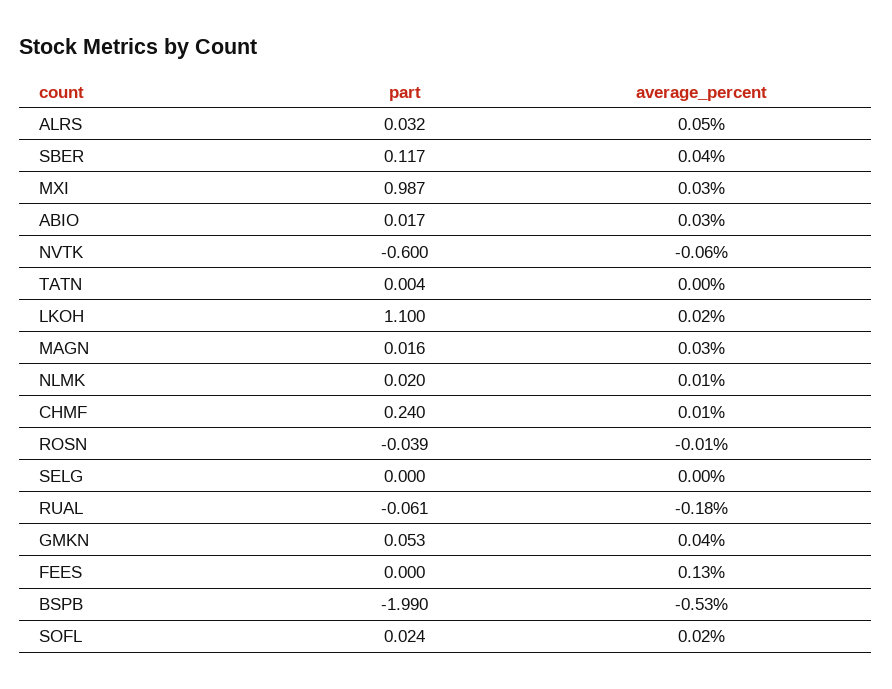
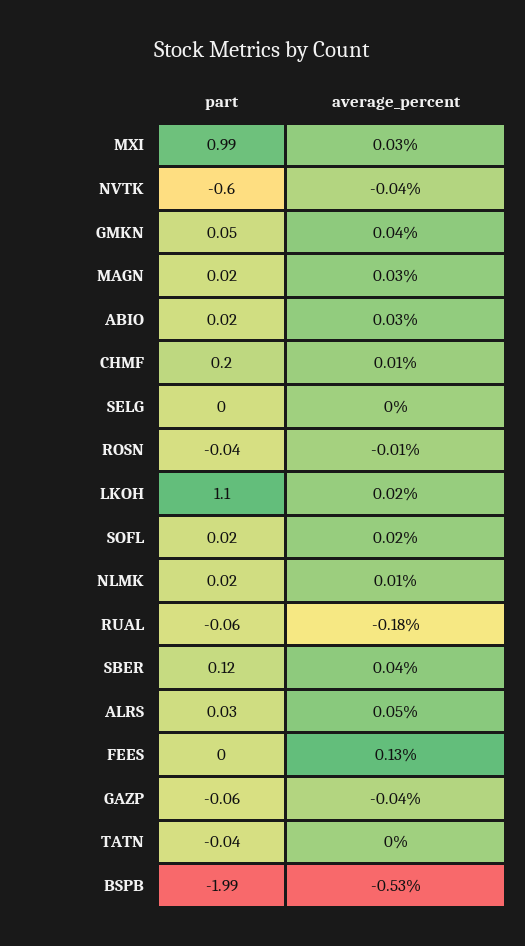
  {
    "part": {
      "ALRS": 0.032,
      "SBER": 0.117,
      "MXI": 0.987,
      "ABIO": 0.017,
      "NVTK": -0.6,
-     "TATN": 0.004,
+     "TATN": -0.04,
      "LKOH": 1.1,
      "MAGN": 0.016,
      "NLMK": 0.02,
-     "CHMF": 0.24,
+     "CHMF": 0.2,
      "ROSN": -0.039,
      "SELG": 0,
      "RUAL": -0.061,
      "GMKN": 0.053,
      "FEES": 0,
      "BSPB": -1.99,
-     "SOFL": 0.024
+     "SOFL": 0.024,
+     "GAZP": -0.06
    },
    "average_percent": {
      "ALRS": 0.05,
      "SBER": 0.04,
      "MXI": 0.03,
      "ABIO": 0.03,
-     "NVTK": -0.06,
+     "NVTK": -0.04,
      "TATN": 0,
      "LKOH": 0.02,
      "MAGN": 0.03,
      "NLMK": 0.01,
      "CHMF": 0.01,
      "ROSN": -0.01,
      "SELG": 0,
      "RUAL": -0.18,
      "GMKN": 0.04,
      "FEES": 0.13,
      "BSPB": -0.53,
-     "SOFL": 0.02
+     "SOFL": 0.02,
+     "GAZP": -0.04
    }
  }

